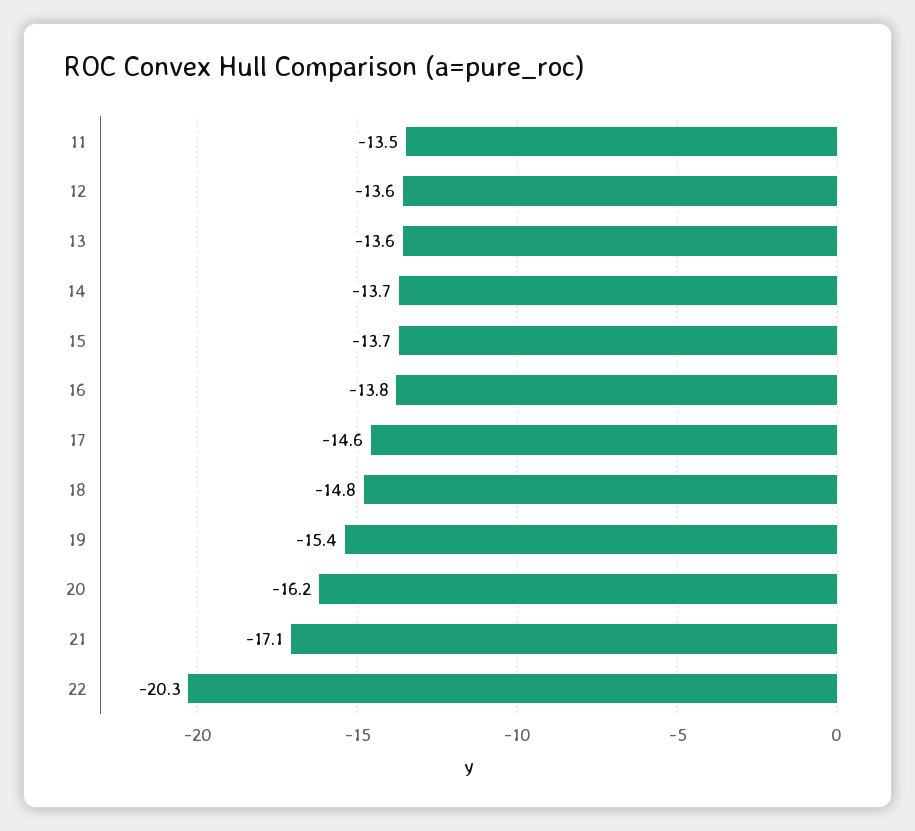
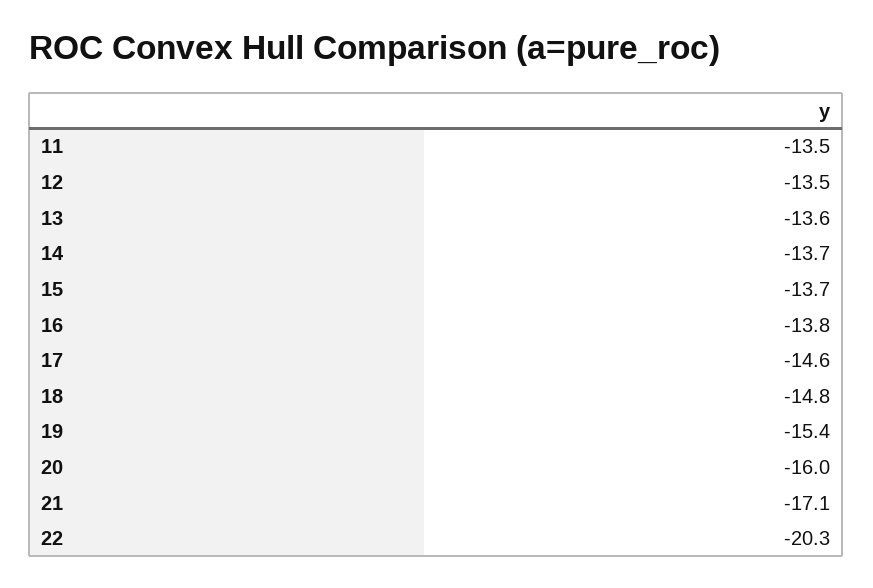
  {
    "11": -13.5,
-   "12": -13.6,
+   "12": -13.5,
    "13": -13.6,
    "14": -13.7,
    "15": -13.7,
    "16": -13.8,
    "17": -14.6,
    "18": -14.8,
    "19": -15.4,
-   "20": -16.2,
+   "20": -16,
    "21": -17.1,
    "22": -20.3
  }

